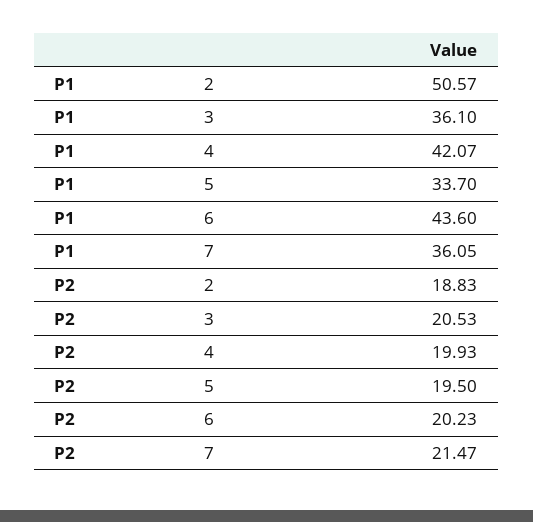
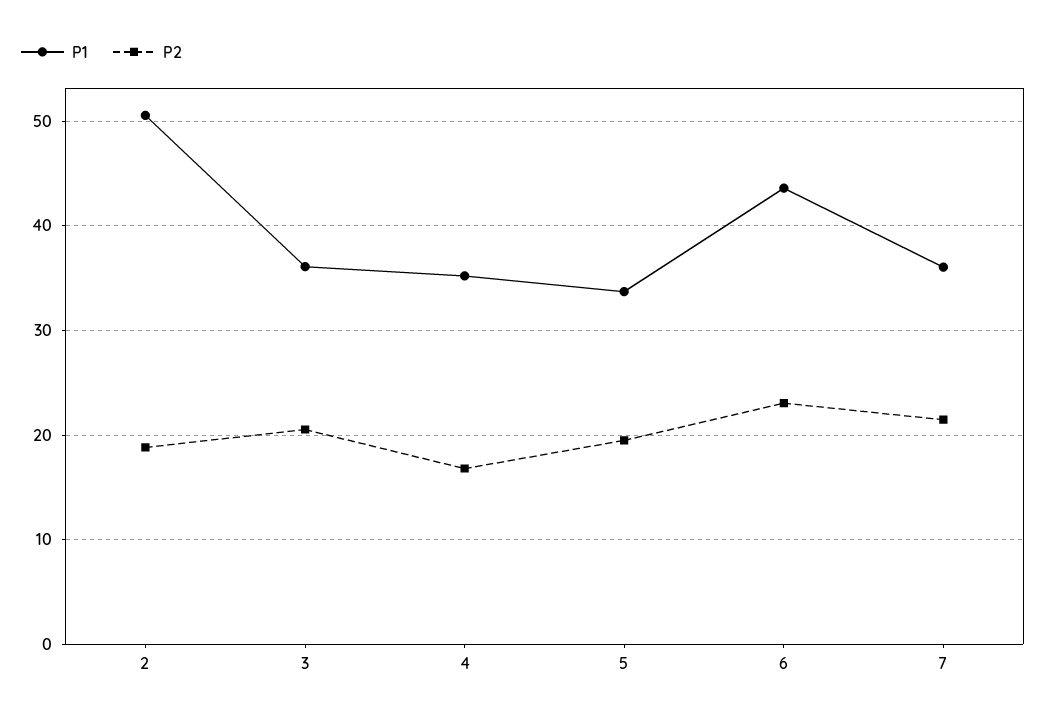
  {
    "P1": {
      "2": 50.57,
      "3": 36.1,
-     "4": 42.07,
+     "4": 35,
      "5": 33.7,
      "6": 43.6,
      "7": 36.05
    },
    "P2": {
      "2": 18.83,
      "3": 20.53,
-     "4": 19.93,
+     "4": 17,
      "5": 19.5,
-     "6": 20.23,
+     "6": 23,
      "7": 21.47
    }
  }

